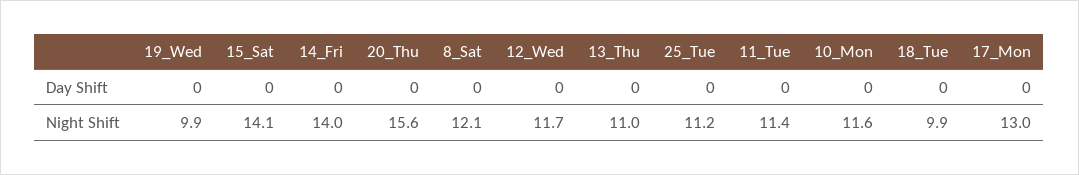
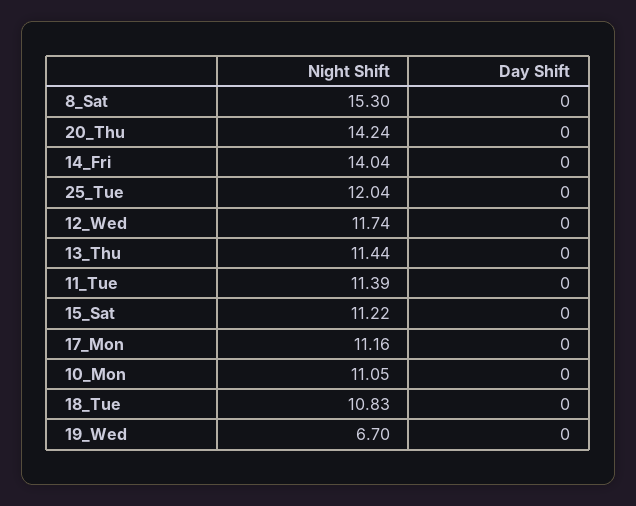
  {
    "19_Wed": {
      "Day Shift": 0,
-     "Night Shift": 9.9
+     "Night Shift": 6.7
    },
    "15_Sat": {
      "Day Shift": 0,
-     "Night Shift": 14.1
+     "Night Shift": 11.22
    },
    "14_Fri": {
      "Day Shift": 0,
      "Night Shift": 14.04
    },
    "20_Thu": {
      "Day Shift": 0,
-     "Night Shift": 15.6
+     "Night Shift": 14.24
    },
    "8_Sat": {
      "Day Shift": 0,
-     "Night Shift": 12.1
+     "Night Shift": 15.3
    },
    "12_Wed": {
      "Day Shift": 0,
      "Night Shift": 11.74
    },
    "13_Thu": {
      "Day Shift": 0,
-     "Night Shift": 11
+     "Night Shift": 11.44
    },
    "25_Tue": {
      "Day Shift": 0,
-     "Night Shift": 11.2
+     "Night Shift": 12.04
    },
    "11_Tue": {
      "Day Shift": 0,
      "Night Shift": 11.39
    },
    "10_Mon": {
      "Day Shift": 0,
-     "Night Shift": 11.6
+     "Night Shift": 11.05
    },
    "18_Tue": {
      "Day Shift": 0,
-     "Night Shift": 9.9
+     "Night Shift": 10.83
    },
    "17_Mon": {
      "Day Shift": 0,
-     "Night Shift": 13
+     "Night Shift": 11.16
    }
  }

